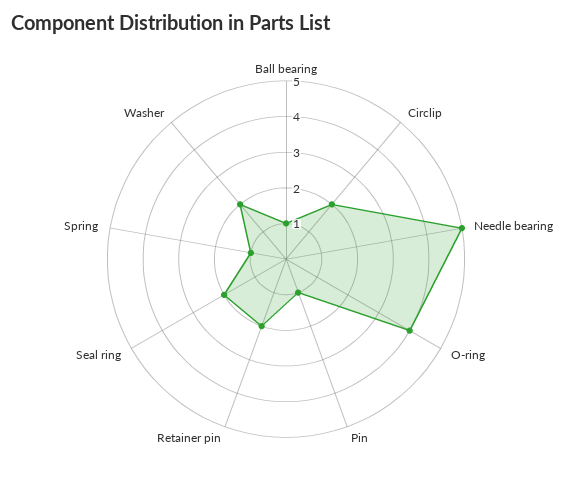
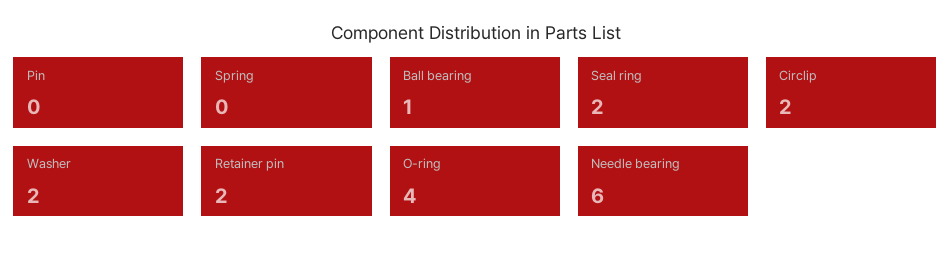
  {
    "Ball bearing": 1,
    "Circlip": 2,
-   "Needle bearing": 5,
+   "Needle bearing": 6,
    "O-ring": 4,
-   "Pin": 1,
+   "Pin": 0,
    "Retainer pin": 2,
    "Seal ring": 2,
-   "Spring": 1,
+   "Spring": 0,
    "Washer": 2
  }

